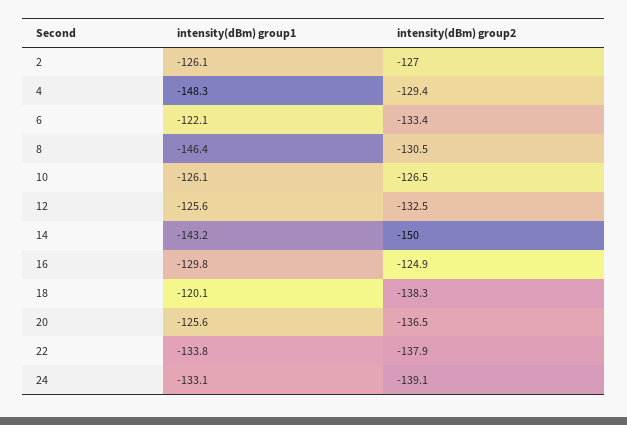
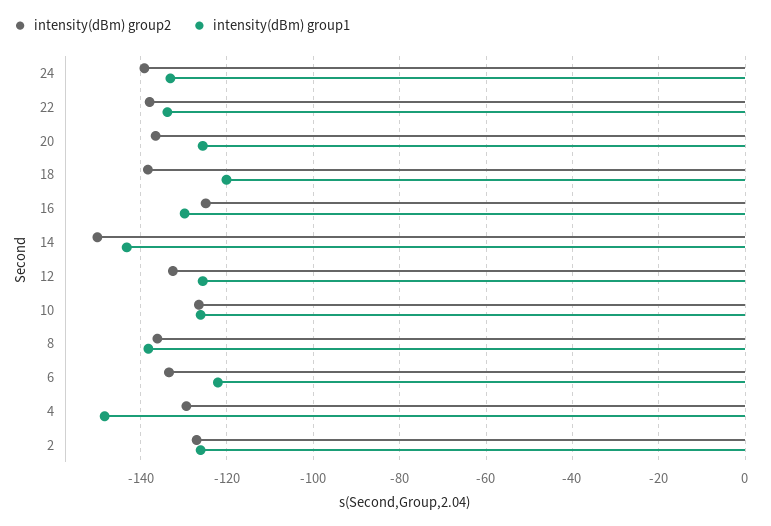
  {
    "intensity(dBm) group1": {
      "2": -126.1,
      "4": -148.3,
      "6": -122.1,
-     "8": -146.4,
+     "8": -138,
      "10": -126.1,
      "12": -125.6,
      "14": -143.2,
      "16": -129.8,
      "18": -120.1,
      "20": -125.6,
      "22": -133.8,
      "24": -133.1
    },
    "intensity(dBm) group2": {
      "2": -127,
      "4": -129.4,
      "6": -133.4,
-     "8": -130.5,
+     "8": -136,
      "10": -126.5,
      "12": -132.5,
      "14": -150,
      "16": -124.9,
      "18": -138.3,
      "20": -136.5,
      "22": -137.9,
      "24": -139.1
    }
  }

